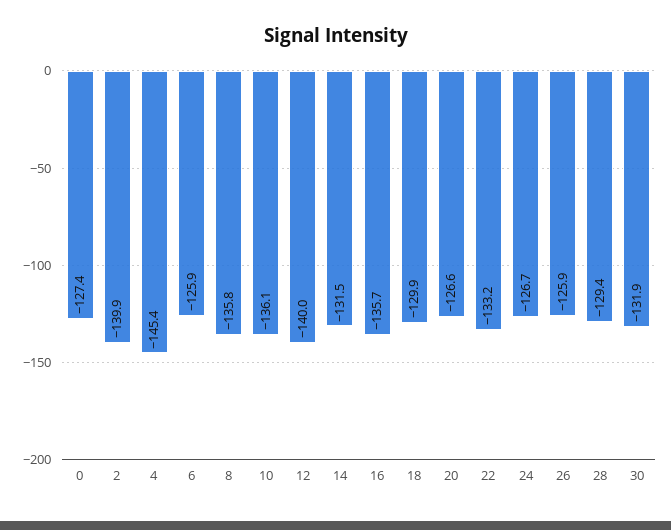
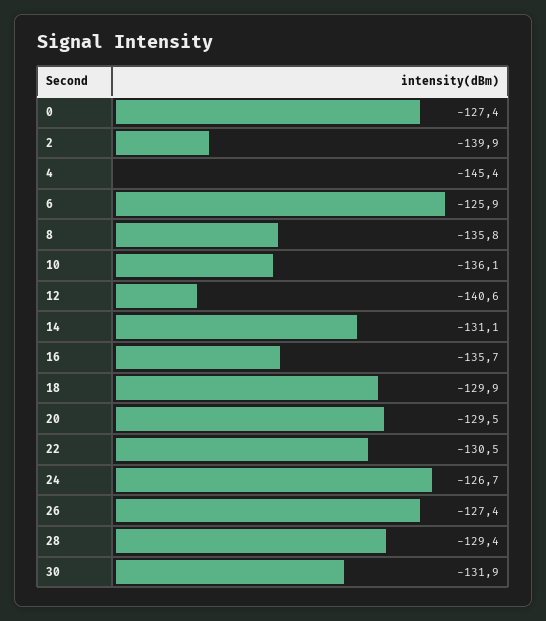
  {
    "0": -127.4,
    "2": -139.9,
    "4": -145.4,
    "6": -125.9,
    "8": -135.8,
    "10": -136.1,
-   "12": -140,
+   "12": -140.6,
-   "14": -131.5,
+   "14": -131.1,
    "16": -135.7,
    "18": -129.9,
-   "20": -126.6,
+   "20": -129.5,
-   "22": -133.2,
+   "22": -130.5,
    "24": -126.7,
-   "26": -125.9,
+   "26": -127.4,
    "28": -129.4,
    "30": -131.9
  }

